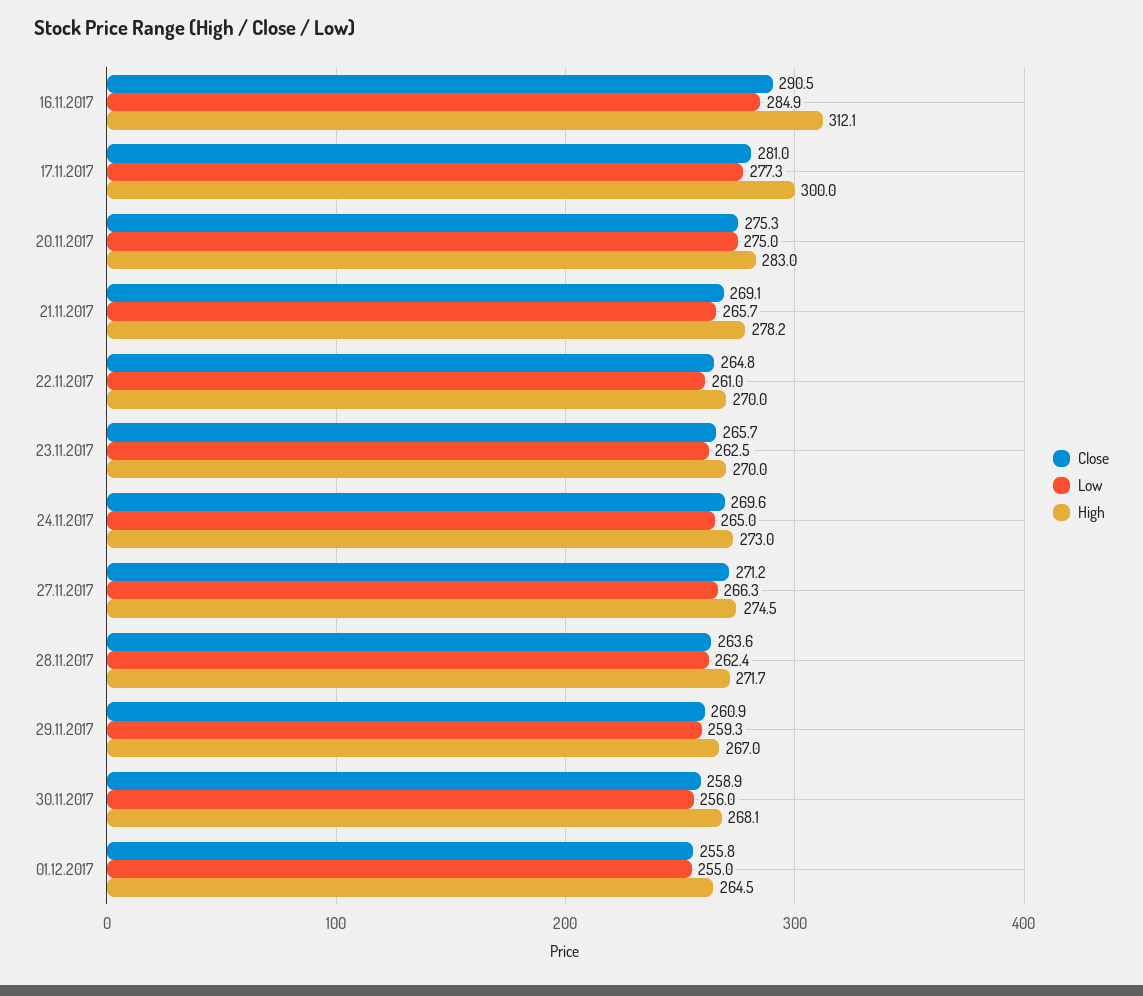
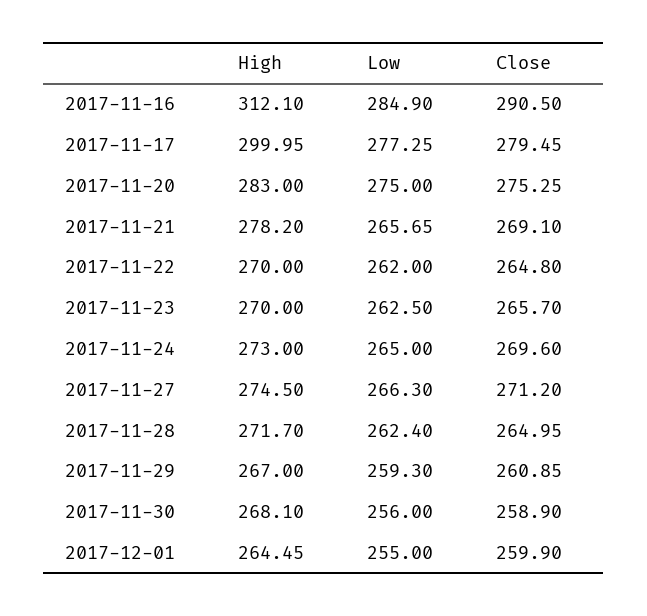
  {
    "Close": {
      "16.11.2017": 290.5,
-     "17.11.2017": 281,
+     "17.11.2017": 279.45,
      "20.11.2017": 275.25,
      "21.11.2017": 269.1,
      "22.11.2017": 264.8,
      "23.11.2017": 265.7,
      "24.11.2017": 269.6,
      "27.11.2017": 271.2,
-     "28.11.2017": 263.6,
+     "28.11.2017": 264.95,
      "29.11.2017": 260.85,
      "30.11.2017": 258.9,
-     "01.12.2017": 255.8
+     "01.12.2017": 259.9
    },
    "Low": {
      "16.11.2017": 284.9,
      "17.11.2017": 277.25,
      "20.11.2017": 275,
      "21.11.2017": 265.65,
-     "22.11.2017": 261,
+     "22.11.2017": 262,
      "23.11.2017": 262.5,
      "24.11.2017": 265,
      "27.11.2017": 266.3,
      "28.11.2017": 262.4,
      "29.11.2017": 259.3,
      "30.11.2017": 256,
      "01.12.2017": 255
    },
    "High": {
      "16.11.2017": 312.1,
      "17.11.2017": 299.95,
      "20.11.2017": 283,
      "21.11.2017": 278.2,
      "22.11.2017": 270,
      "23.11.2017": 270,
      "24.11.2017": 273,
      "27.11.2017": 274.5,
      "28.11.2017": 271.7,
      "29.11.2017": 267,
      "30.11.2017": 268.1,
      "01.12.2017": 264.45
    }
  }

